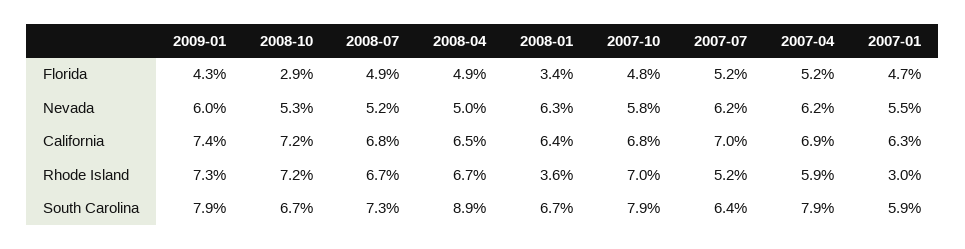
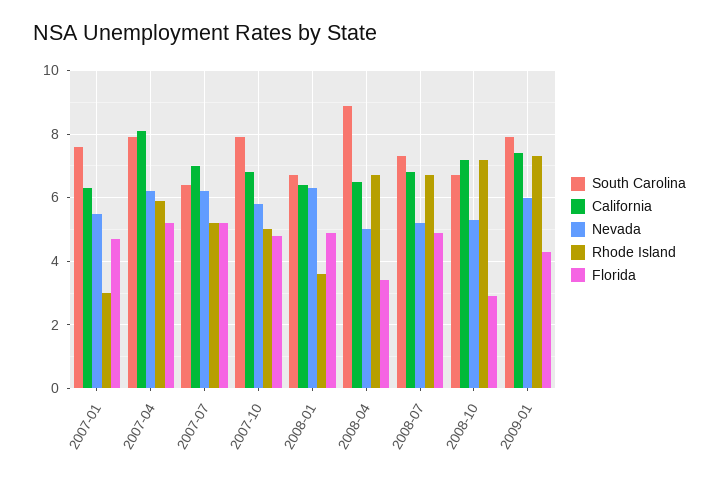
  {
    "Florida": {
      "2009-01": 4.3,
      "2008-10": 2.9,
      "2008-07": 4.9,
-     "2008-04": 4.9,
+     "2008-04": 3.5,
-     "2008-01": 3.4,
+     "2008-01": 5,
      "2007-10": 4.8,
      "2007-07": 5.2,
      "2007-04": 5.2,
      "2007-01": 4.7
    },
    "Nevada": {
      "2009-01": 6,
      "2008-10": 5.3,
      "2008-07": 5.2,
      "2008-04": 5,
      "2008-01": 6.3,
      "2007-10": 5.8,
      "2007-07": 6.2,
      "2007-04": 6.2,
      "2007-01": 5.5
    },
    "California": {
      "2009-01": 7.4,
      "2008-10": 7.2,
      "2008-07": 6.8,
      "2008-04": 6.5,
      "2008-01": 6.4,
      "2007-10": 6.8,
      "2007-07": 7,
-     "2007-04": 6.9,
+     "2007-04": 8,
      "2007-01": 6.3
    },
    "Rhode Island": {
      "2009-01": 7.3,
      "2008-10": 7.2,
      "2008-07": 6.7,
      "2008-04": 6.7,
      "2008-01": 3.6,
-     "2007-10": 7,
+     "2007-10": 5,
      "2007-07": 5.2,
      "2007-04": 5.9,
      "2007-01": 3
    },
    "South Carolina": {
      "2009-01": 7.9,
      "2008-10": 6.7,
      "2008-07": 7.3,
      "2008-04": 8.9,
      "2008-01": 6.7,
      "2007-10": 7.9,
      "2007-07": 6.4,
      "2007-04": 7.9,
-     "2007-01": 5.9
+     "2007-01": 7.5
    }
  }

